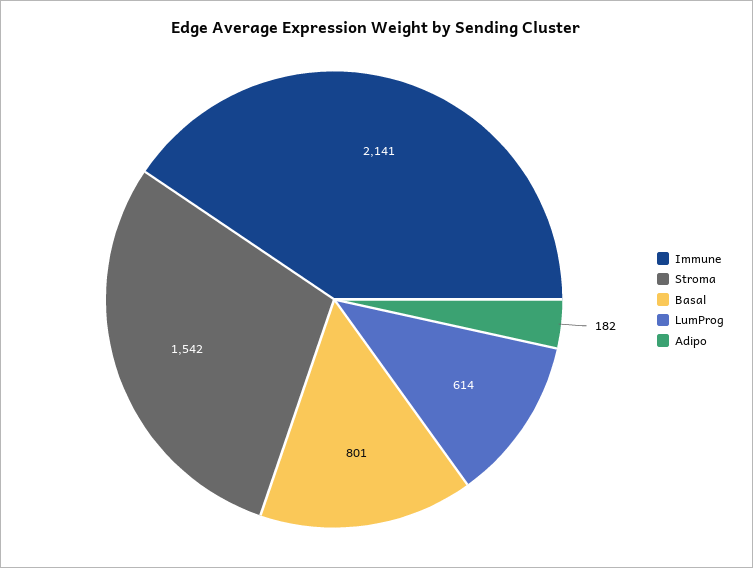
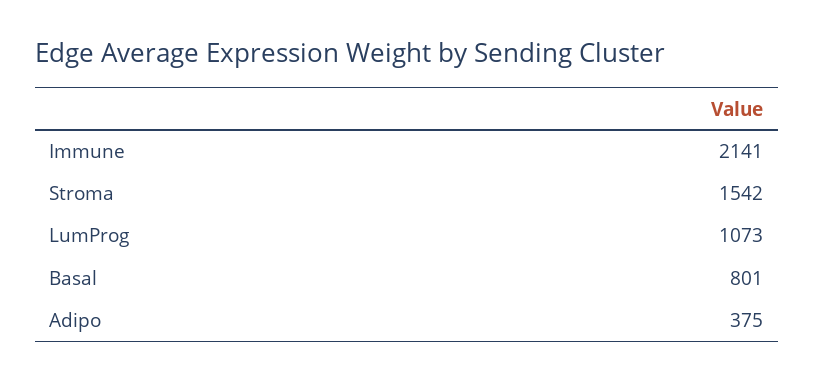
  {
    "Immune": 2141,
    "Stroma": 1542,
    "Basal": 801,
-   "LumProg": 614,
+   "LumProg": 1073,
-   "Adipo": 182
+   "Adipo": 375
  }

